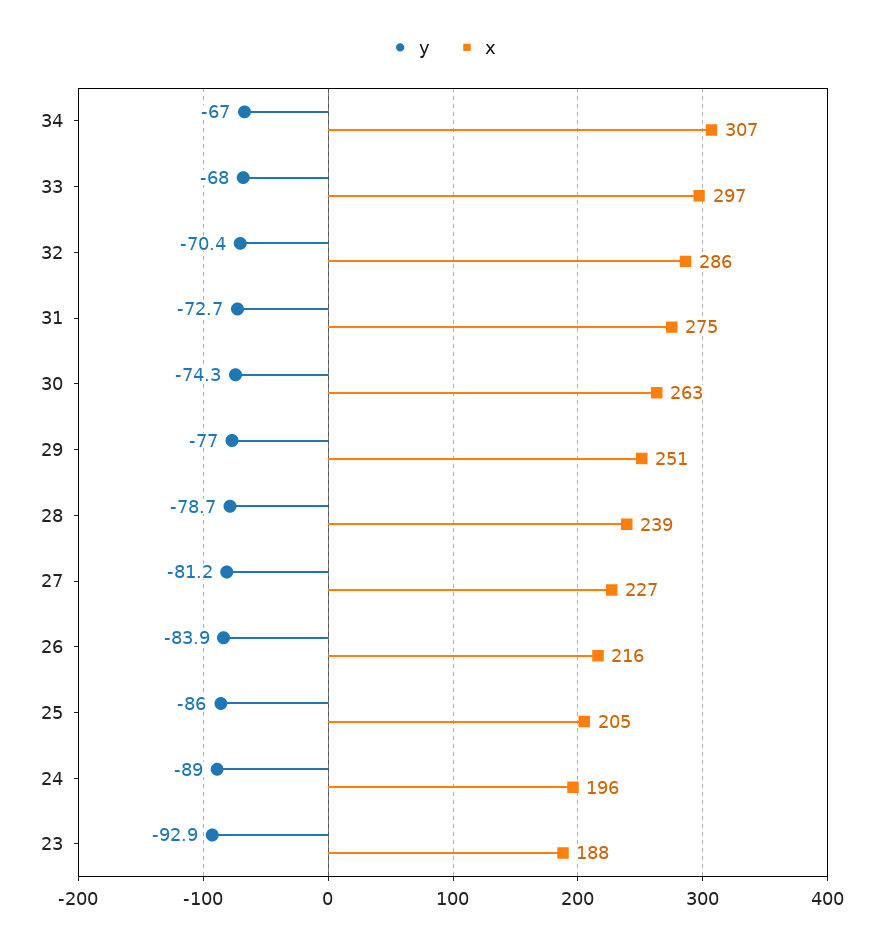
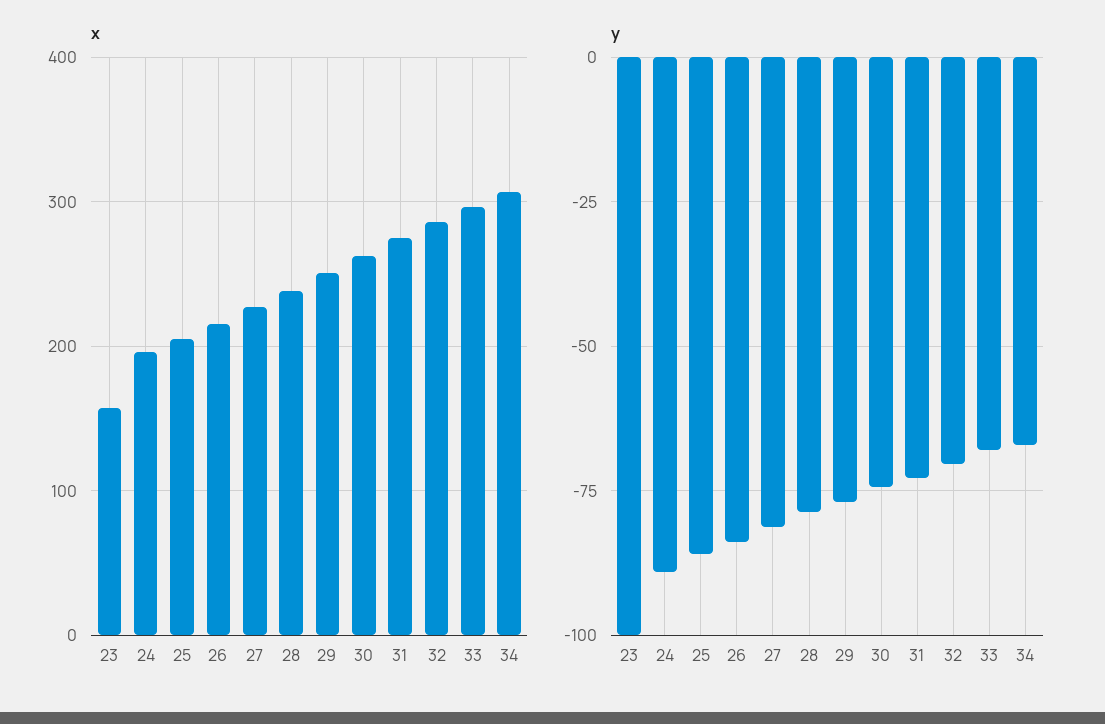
  {
    "y": {
      "34": -67,
      "33": -68,
      "32": -70.4,
      "31": -72.7,
      "30": -74.3,
      "29": -77,
      "28": -78.7,
      "27": -81.2,
      "26": -83.9,
      "25": -86,
      "24": -89,
-     "23": -92.9
+     "23": -100
    },
    "x": {
      "34": 307,
      "33": 297,
      "32": 286,
      "31": 275,
      "30": 263,
      "29": 251,
      "28": 239,
      "27": 227,
      "26": 216,
      "25": 205,
      "24": 196,
-     "23": 188
+     "23": 160
    }
  }

